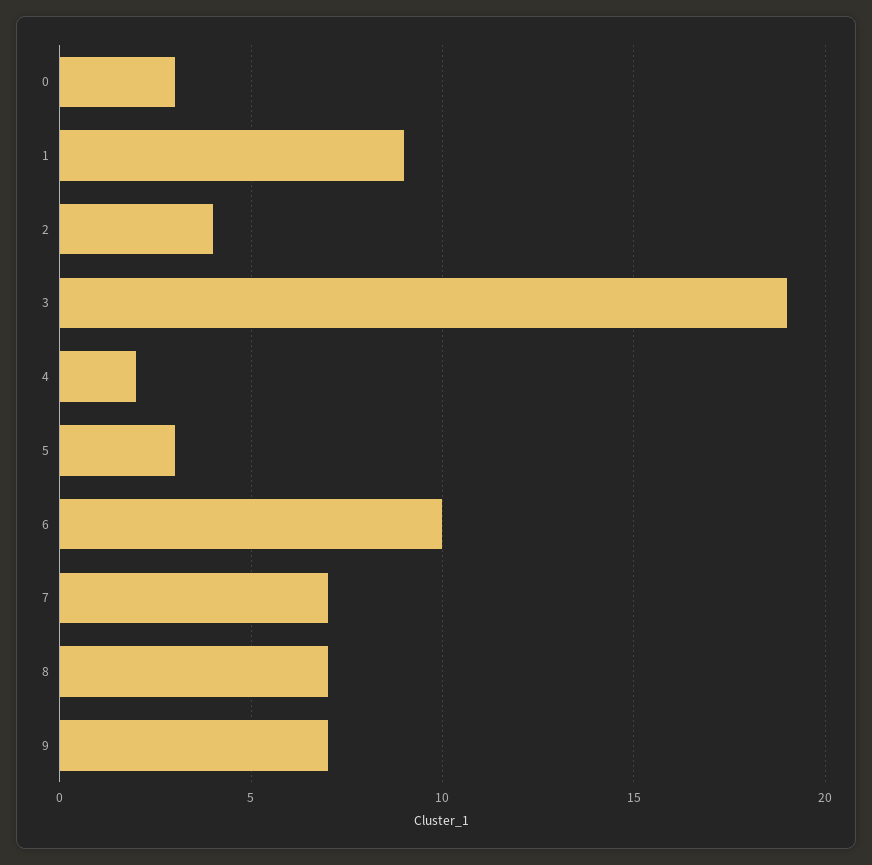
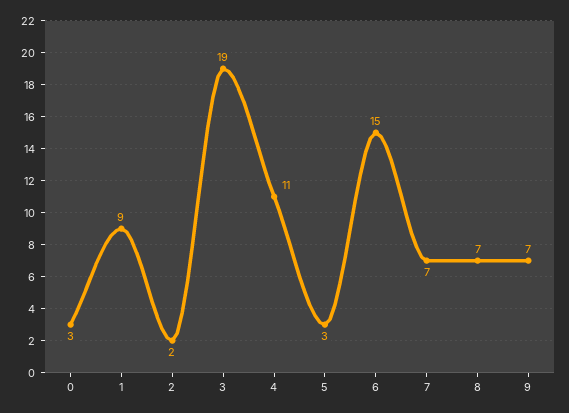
  {
    "0": 3,
    "1": 9,
-   "2": 4,
+   "2": 2,
    "3": 19,
-   "4": 2,
+   "4": 11,
    "5": 3,
-   "6": 10,
+   "6": 15,
    "7": 7,
    "8": 7,
    "9": 7
  }

